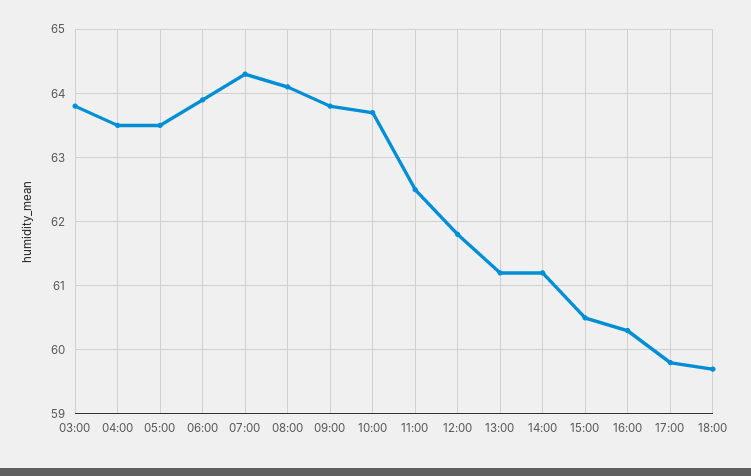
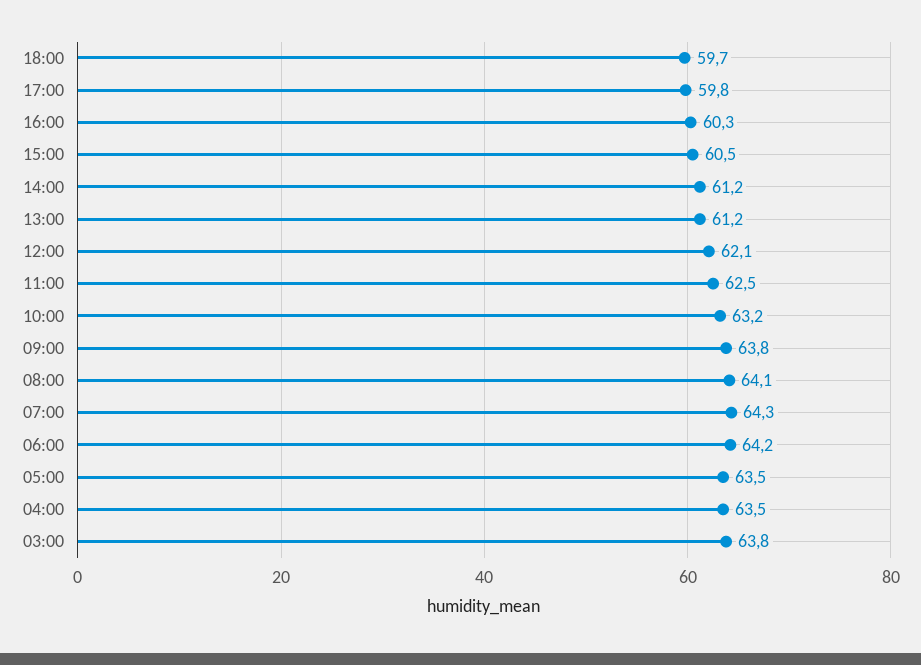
  {
    "03:00": 63.8,
    "04:00": 63.5,
    "05:00": 63.5,
-   "06:00": 63.9,
+   "06:00": 64.2,
    "07:00": 64.3,
    "08:00": 64.1,
    "09:00": 63.8,
-   "10:00": 63.7,
+   "10:00": 63.2,
    "11:00": 62.5,
-   "12:00": 61.8,
+   "12:00": 62.1,
    "13:00": 61.2,
    "14:00": 61.2,
    "15:00": 60.5,
    "16:00": 60.3,
    "17:00": 59.8,
    "18:00": 59.7
  }

